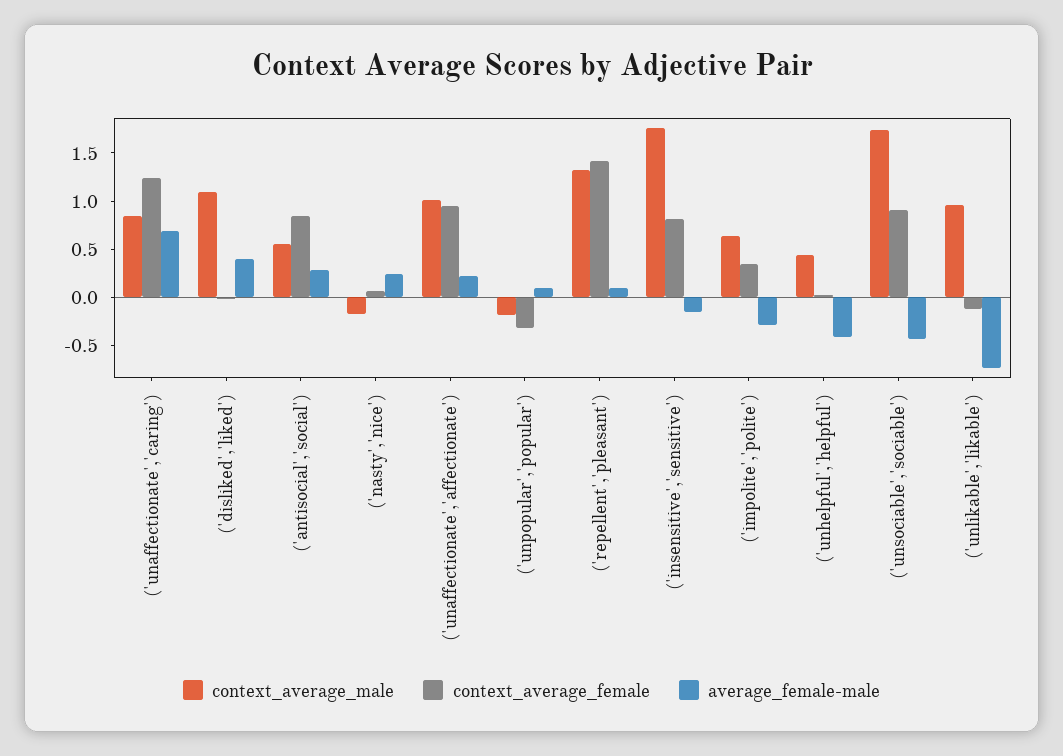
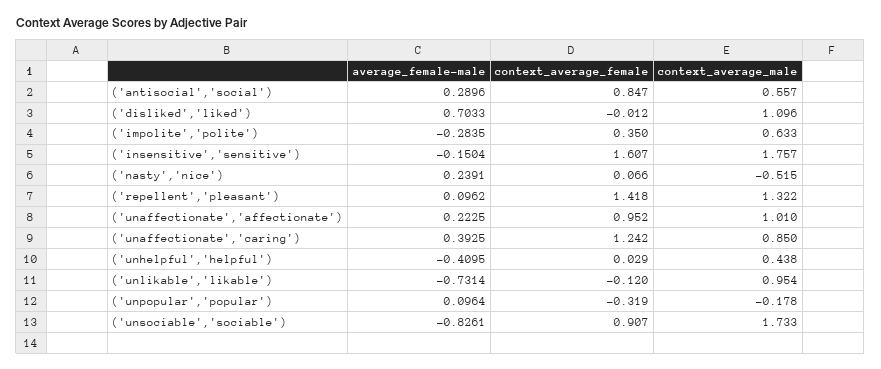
  {
    "context_average_male": {
      "('unaffectionate','caring')": 0.85,
      "('disliked','liked')": 1.096,
      "('antisocial','social')": 0.557,
-     "('nasty','nice')": -0.2,
+     "('nasty','nice')": -0.515,
      "('unaffectionate','affectionate')": 1.01,
      "('unpopular','popular')": -0.178,
      "('repellent','pleasant')": 1.322,
      "('insensitive','sensitive')": 1.757,
      "('impolite','polite')": 0.633,
      "('unhelpful','helpful')": 0.438,
      "('unsociable','sociable')": 1.733,
      "('unlikable','likable')": 0.954
    },
    "context_average_female": {
      "('unaffectionate','caring')": 1.242,
      "('disliked','liked')": -0.012,
      "('antisocial','social')": 0.847,
      "('nasty','nice')": 0.066,
      "('unaffectionate','affectionate')": 0.952,
      "('unpopular','popular')": -0.319,
      "('repellent','pleasant')": 1.418,
-     "('insensitive','sensitive')": 0.8,
+     "('insensitive','sensitive')": 1.607,
      "('impolite','polite')": 0.35,
      "('unhelpful','helpful')": 0.029,
      "('unsociable','sociable')": 0.907,
      "('unlikable','likable')": -0.12
    },
    "average_female-male": {
-     "('unaffectionate','caring')": 0.7,
+     "('unaffectionate','caring')": 0.3925,
-     "('disliked','liked')": 0.4,
+     "('disliked','liked')": 0.7033,
      "('antisocial','social')": 0.2896,
      "('nasty','nice')": 0.2391,
      "('unaffectionate','affectionate')": 0.2225,
      "('unpopular','popular')": 0.0964,
      "('repellent','pleasant')": 0.0962,
      "('insensitive','sensitive')": -0.1504,
      "('impolite','polite')": -0.2835,
      "('unhelpful','helpful')": -0.4095,
-     "('unsociable','sociable')": -0.4,
+     "('unsociable','sociable')": -0.8261,
      "('unlikable','likable')": -0.7314
    }
  }

